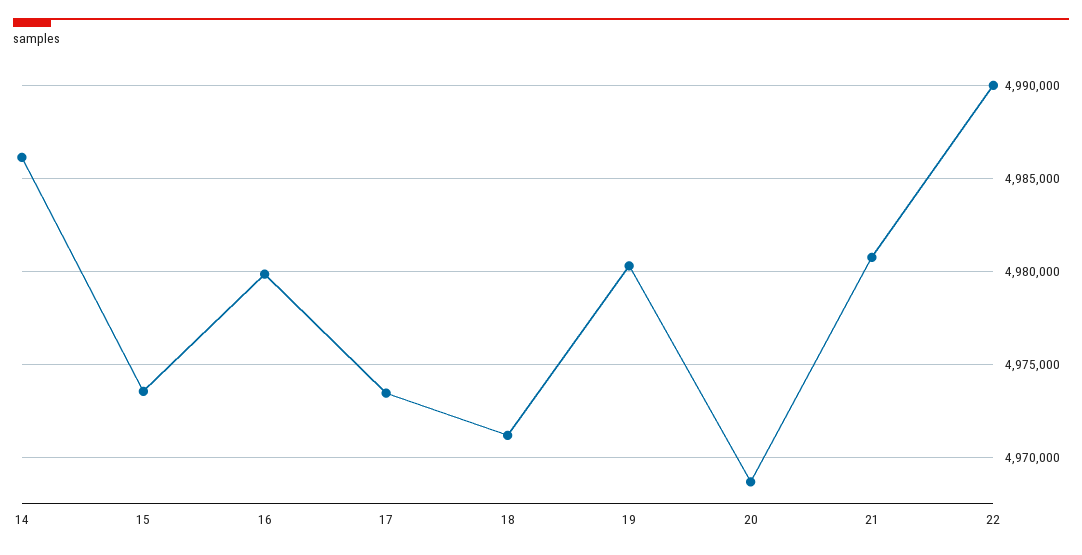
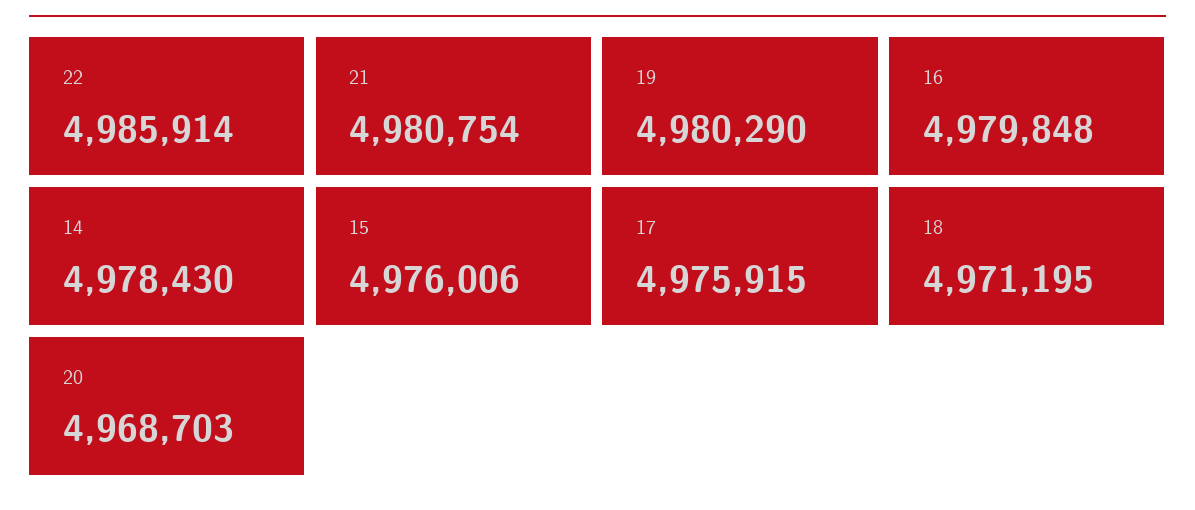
  {
-   "14": 4986000,
+   "14": 4978430,
-   "15": 4973500,
+   "15": 4976006,
    "16": 4979848,
-   "17": 4973500,
+   "17": 4975915,
    "18": 4971195,
    "19": 4980290,
    "20": 4968703,
    "21": 4980754,
-   "22": 4990000
+   "22": 4985914
  }

